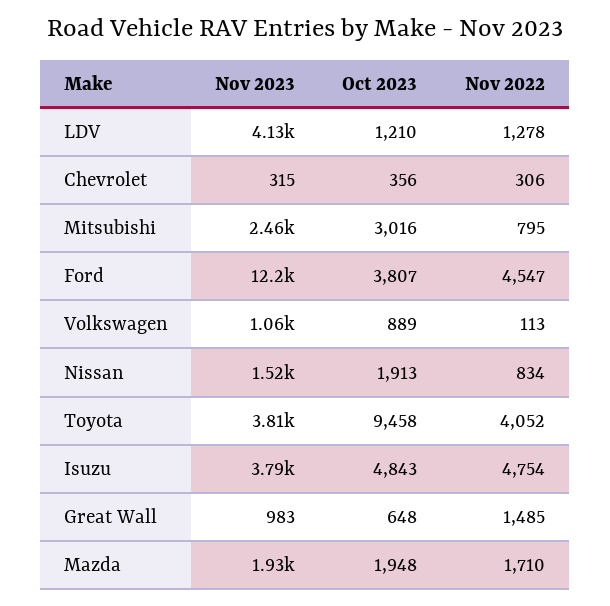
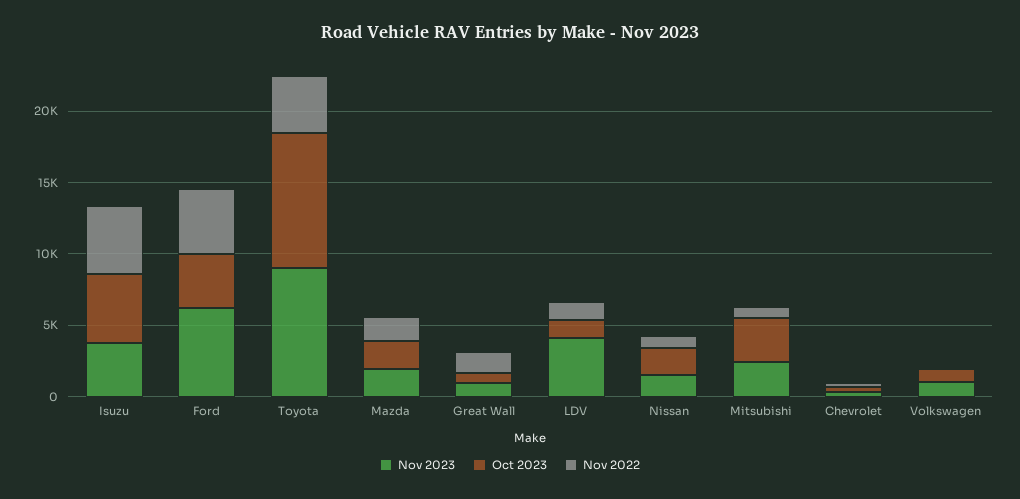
  {
    "Nov 2023": {
      "LDV": 4130,
      "Chevrolet": 315,
      "Mitsubishi": 2460,
-     "Ford": 12200,
+     "Ford": 6000,
      "Volkswagen": 1060,
      "Nissan": 1520,
-     "Toyota": 3810,
+     "Toyota": 9000,
      "Isuzu": 3790,
      "Great Wall": 983,
      "Mazda": 1930
    },
    "Oct 2023": {
      "LDV": 1210,
      "Chevrolet": 356,
      "Mitsubishi": 3016,
      "Ford": 3807,
      "Volkswagen": 889,
      "Nissan": 1913,
      "Toyota": 9458,
      "Isuzu": 4843,
      "Great Wall": 648,
      "Mazda": 1948
    },
    "Nov 2022": {
      "LDV": 1278,
      "Chevrolet": 306,
      "Mitsubishi": 795,
      "Ford": 4547,
      "Volkswagen": 113,
      "Nissan": 834,
      "Toyota": 4052,
      "Isuzu": 4754,
      "Great Wall": 1485,
      "Mazda": 1710
    }
  }

